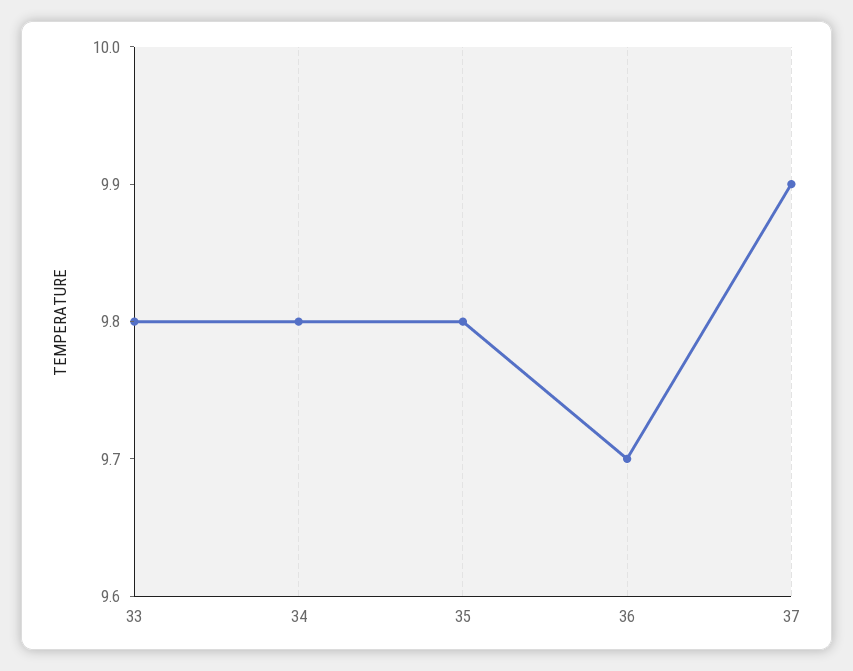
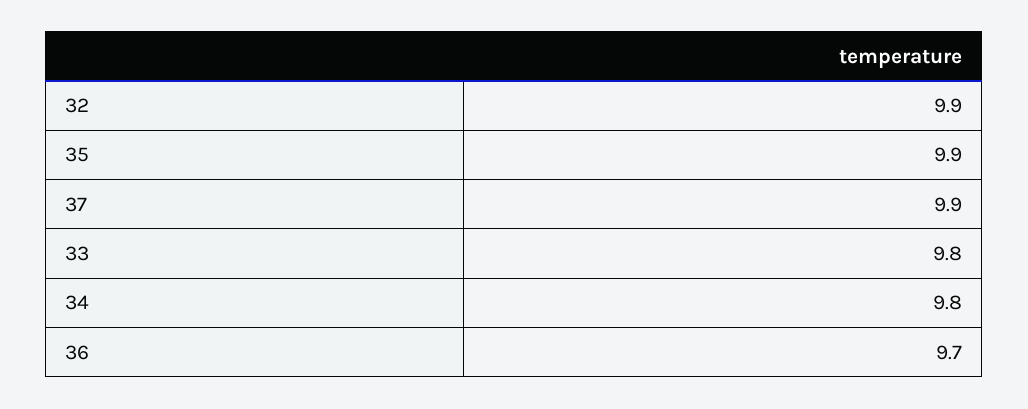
  {
    "33": 9.8,
    "34": 9.8,
-   "35": 9.8,
+   "35": 9.9,
    "36": 9.7,
-   "37": 9.9
+   "37": 9.9,
+   "32": 9.9
  }

